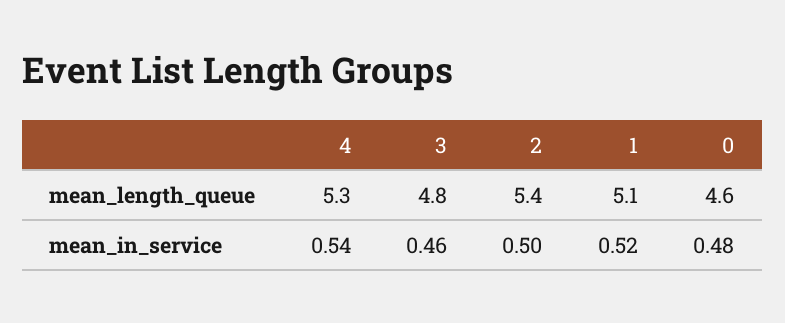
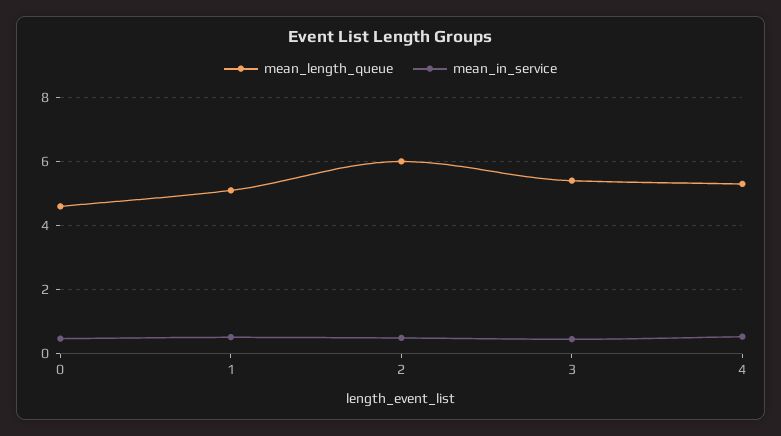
  {
    "mean_length_queue": {
      "4": 5.3,
-     "3": 4.8,
+     "3": 5.4,
-     "2": 5.4,
+     "2": 6,
      "1": 5.1,
      "0": 4.6
    },
    "mean_in_service": {
      "4": 0.54,
      "3": 0.46,
      "2": 0.5,
      "1": 0.52,
      "0": 0.48
    }
  }

